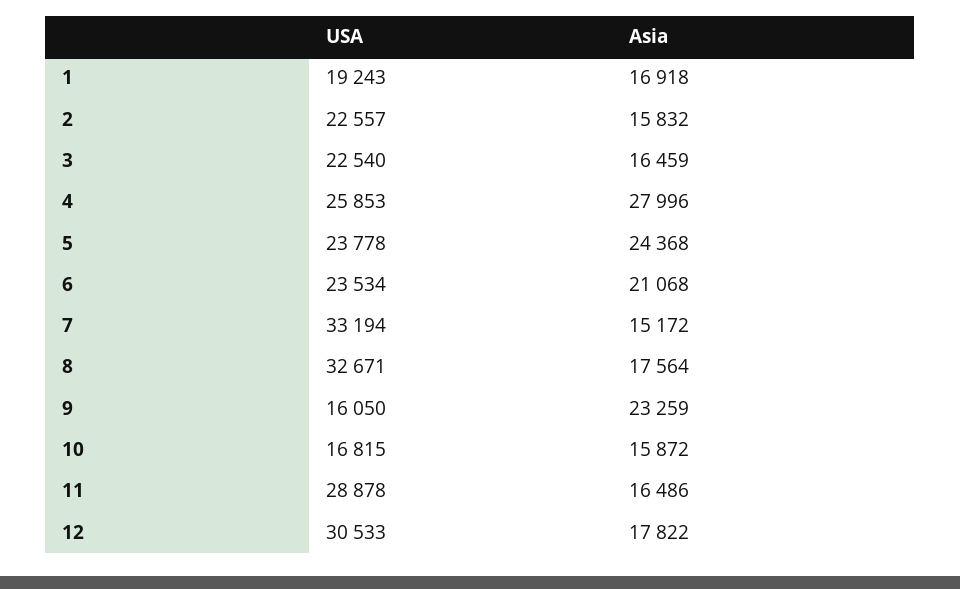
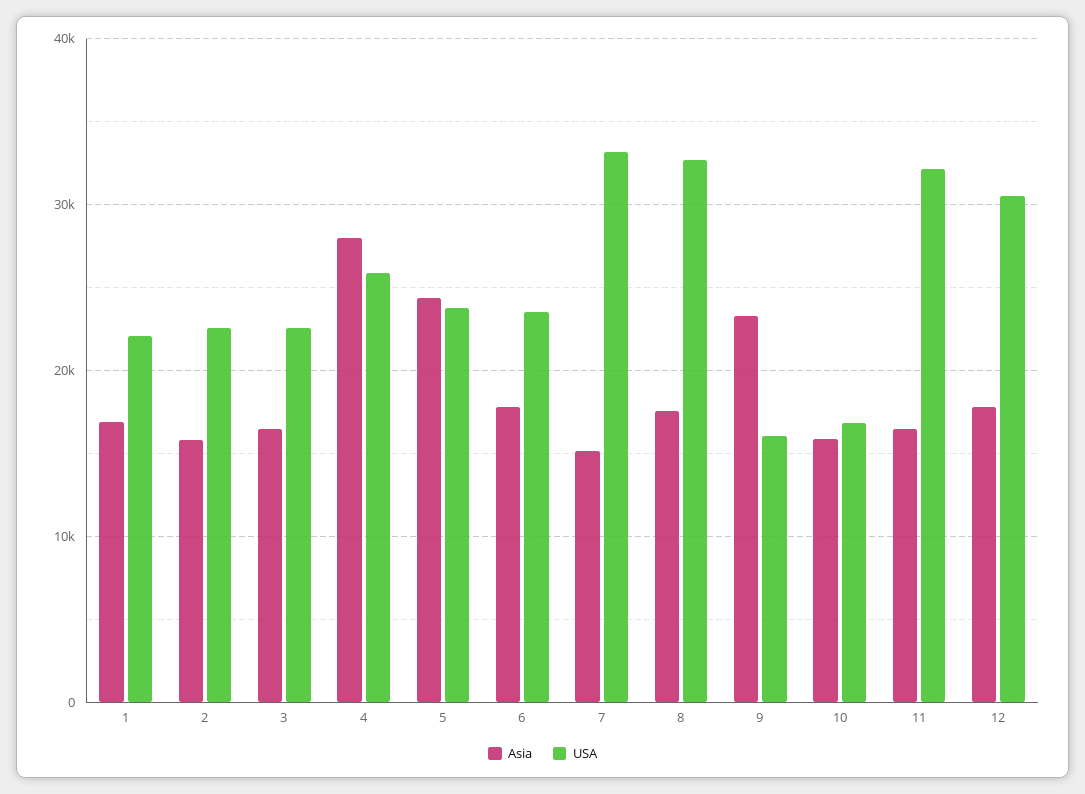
  {
    "USA": {
-     "1": 19243,
+     "1": 22000,
      "2": 22557,
      "3": 22540,
      "4": 25853,
      "5": 23778,
      "6": 23534,
      "7": 33194,
      "8": 32671,
      "9": 16050,
      "10": 16815,
-     "11": 28878,
+     "11": 32000,
      "12": 30533
    },
    "Asia": {
      "1": 16918,
      "2": 15832,
      "3": 16459,
      "4": 27996,
      "5": 24368,
-     "6": 21068,
+     "6": 18000,
      "7": 15172,
      "8": 17564,
      "9": 23259,
      "10": 15872,
      "11": 16486,
      "12": 17822
    }
  }

